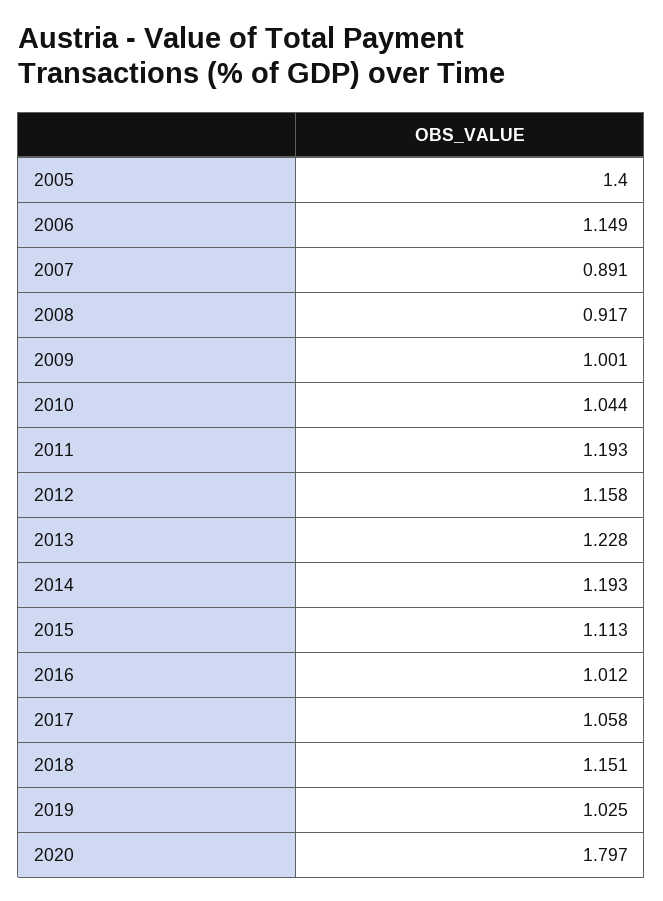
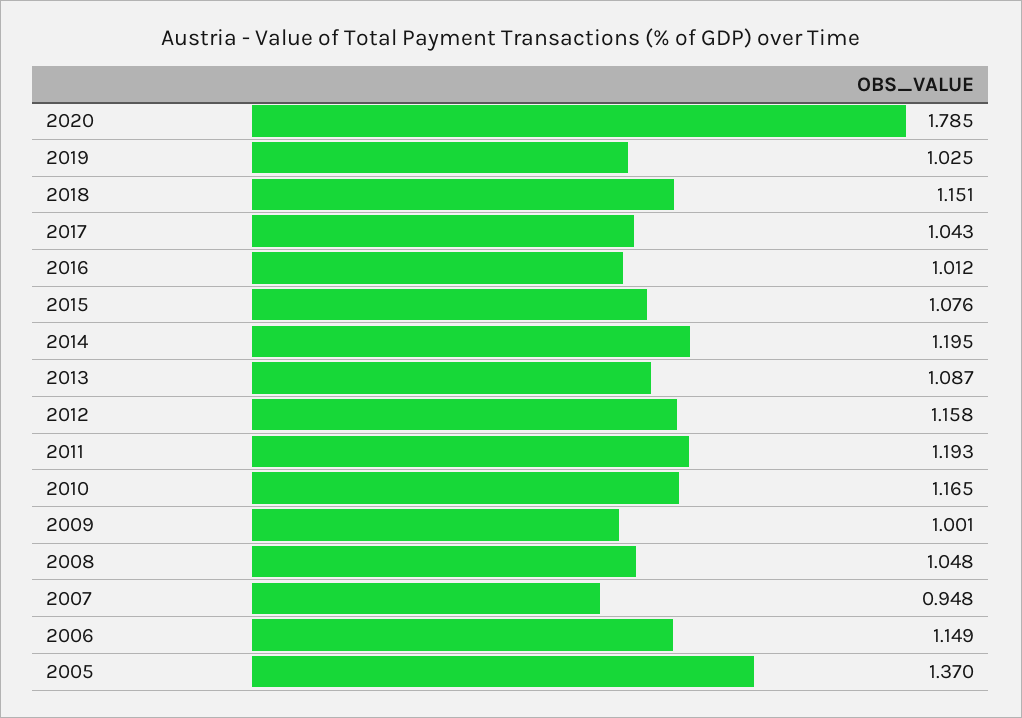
  {
-   "2005": 1.4,
+   "2005": 1.37,
    "2006": 1.149,
-   "2007": 0.891,
+   "2007": 0.948,
-   "2008": 0.917,
+   "2008": 1.048,
    "2009": 1.001,
-   "2010": 1.044,
+   "2010": 1.165,
    "2011": 1.193,
    "2012": 1.158,
-   "2013": 1.228,
+   "2013": 1.087,
-   "2014": 1.193,
+   "2014": 1.195,
-   "2015": 1.113,
+   "2015": 1.076,
    "2016": 1.012,
-   "2017": 1.058,
+   "2017": 1.043,
    "2018": 1.151,
    "2019": 1.025,
-   "2020": 1.797
+   "2020": 1.785
  }

